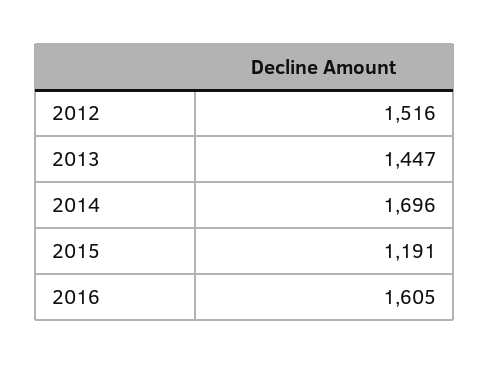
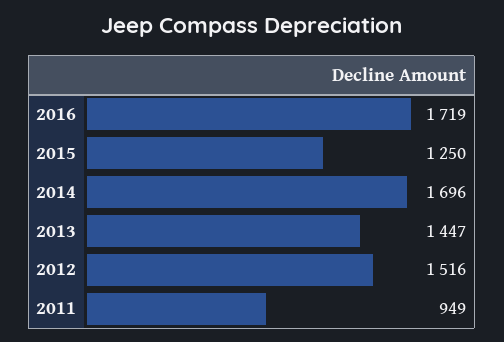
  {
    "2012": 1516,
    "2013": 1447,
    "2014": 1696,
-   "2015": 1191,
+   "2015": 1250,
-   "2016": 1605
+   "2016": 1719,
+   "2011": 949
  }

